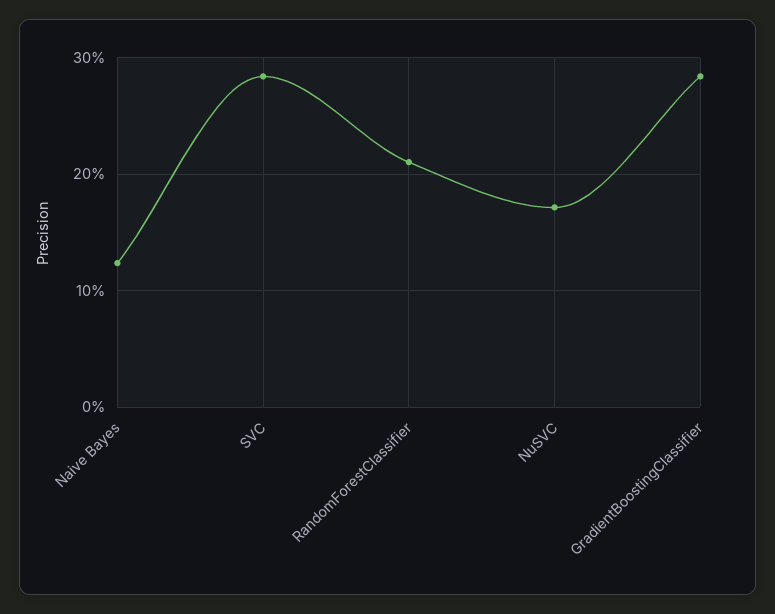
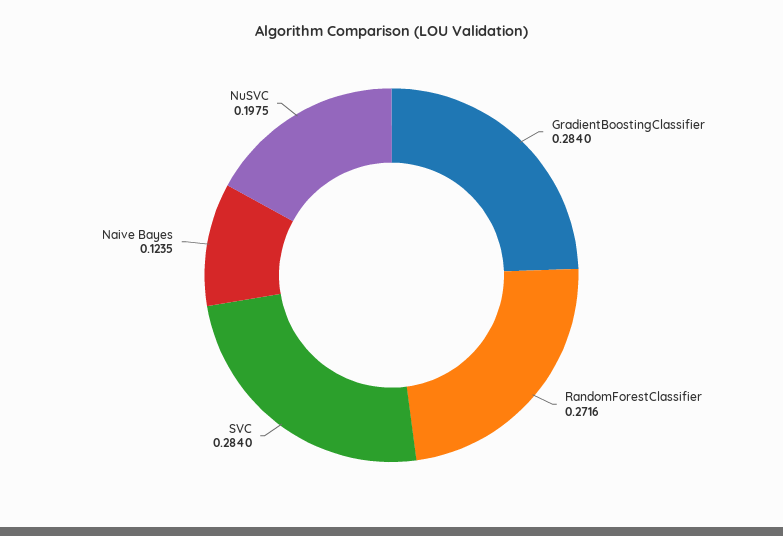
  {
    "Naive Bayes": 0.1235,
    "SVC": 0.284,
-   "RandomForestClassifier": 0.21,
+   "RandomForestClassifier": 0.2716,
-   "NuSVC": 0.17,
+   "NuSVC": 0.1975,
    "GradientBoostingClassifier": 0.284
  }

